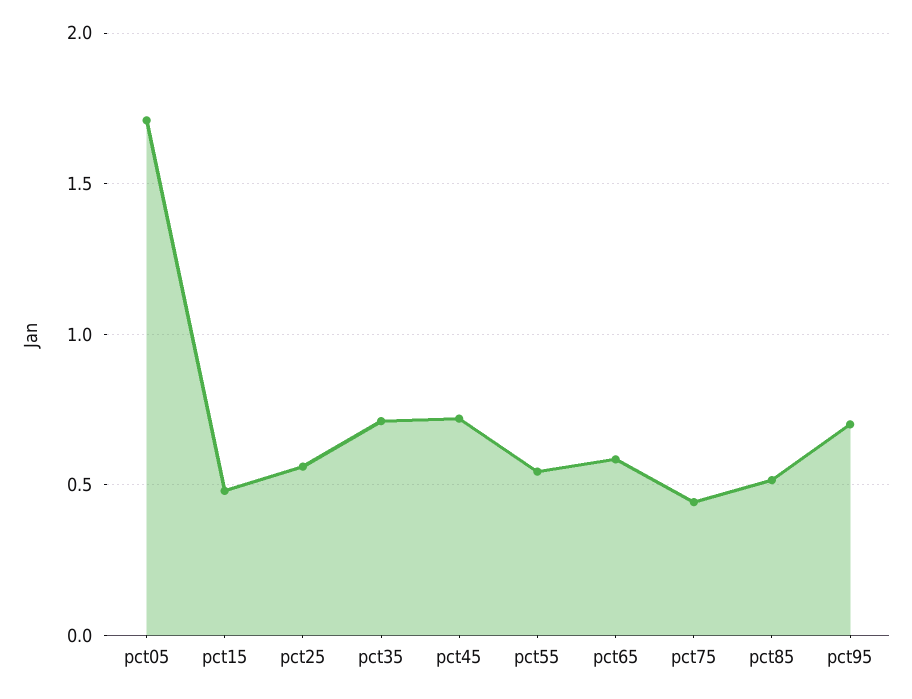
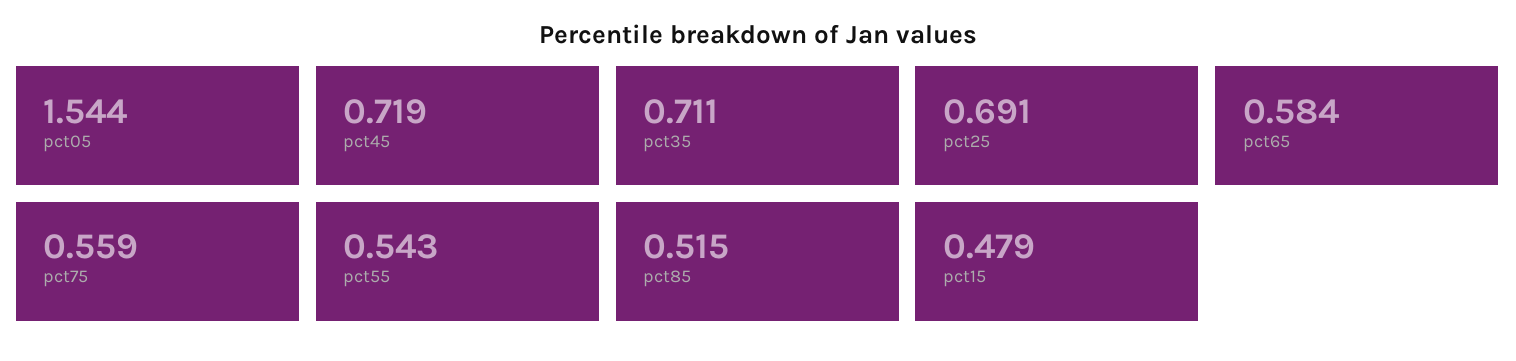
  {
-   "pct05": 1.7,
+   "pct05": 1.544,
    "pct15": 0.479,
-   "pct25": 0.55,
+   "pct25": 0.691,
    "pct35": 0.711,
    "pct45": 0.719,
    "pct55": 0.543,
    "pct65": 0.584,
-   "pct75": 0.45,
+   "pct75": 0.559,
-   "pct85": 0.515,
+   "pct85": 0.515
-   "pct95": 0.7
  }

